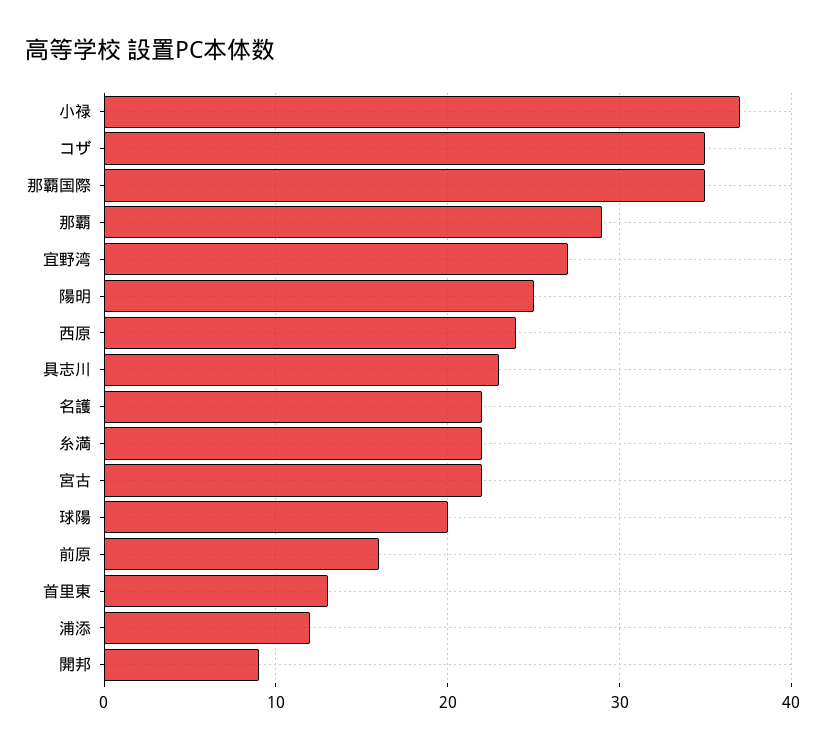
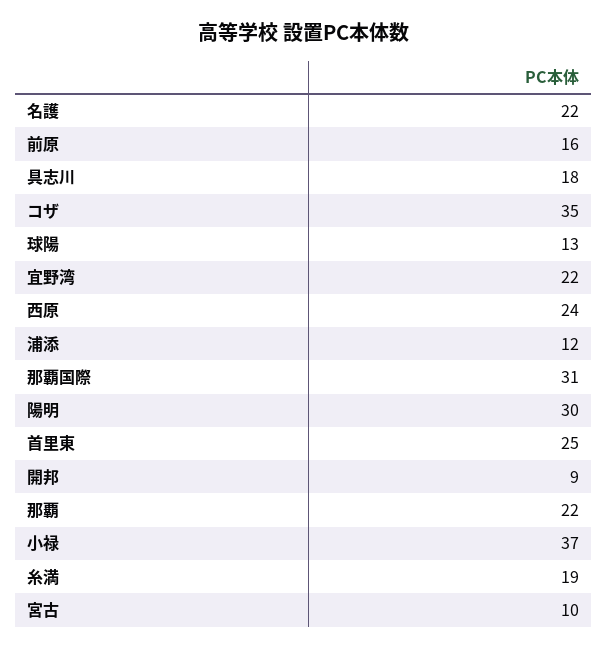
  {
    "小禄": 37,
    "コザ": 35,
-   "那覇国際": 35,
+   "那覇国際": 31,
-   "那覇": 29,
+   "那覇": 22,
-   "宜野湾": 27,
+   "宜野湾": 22,
-   "陽明": 25,
+   "陽明": 30,
    "西原": 24,
-   "具志川": 23,
+   "具志川": 18,
    "名護": 22,
-   "糸満": 22,
+   "糸満": 19,
-   "宮古": 22,
+   "宮古": 10,
-   "球陽": 20,
+   "球陽": 13,
    "前原": 16,
-   "首里東": 13,
+   "首里東": 25,
    "浦添": 12,
    "開邦": 9
  }

